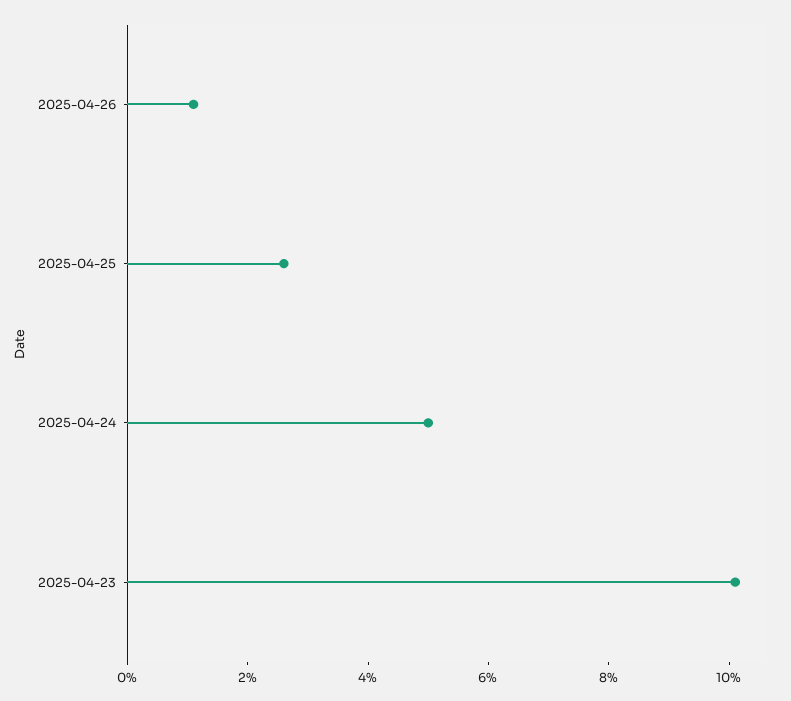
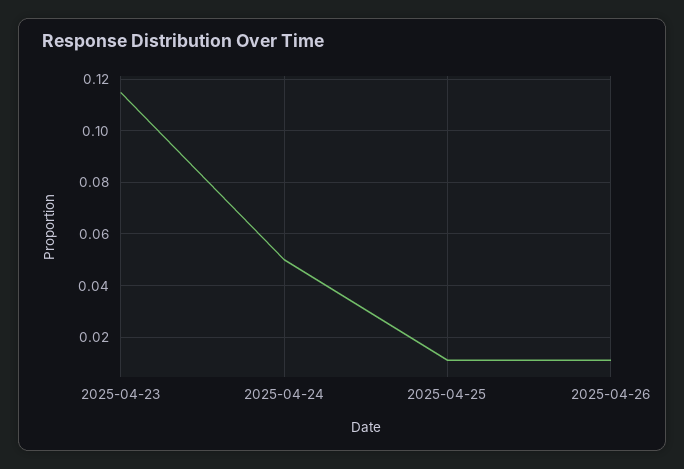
  {
    "2025-04-26": 0.01,
-   "2025-04-25": 0.025,
+   "2025-04-25": 0.01,
    "2025-04-24": 0.05,
-   "2025-04-23": 0.1
+   "2025-04-23": 0.115
  }

